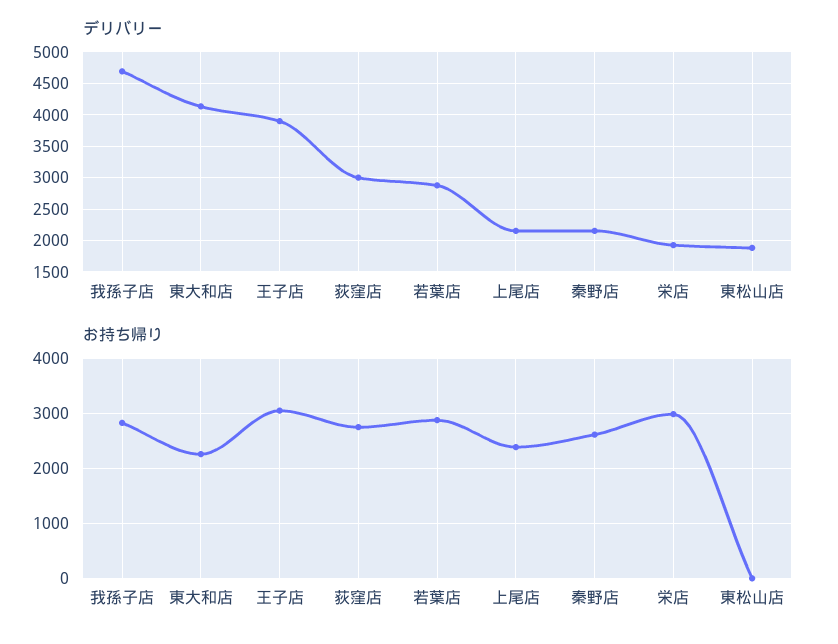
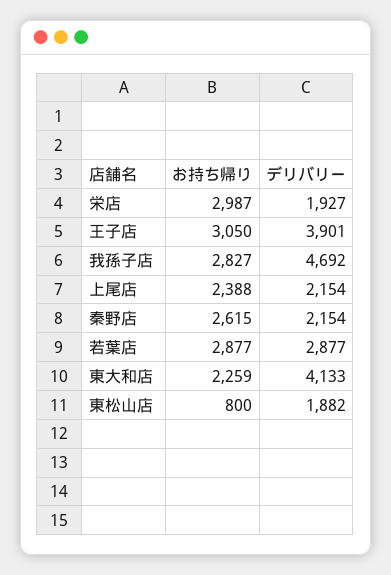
  {
    "デリバリー": {
      "我孫子店": 4692,
      "東大和店": 4133,
      "王子店": 3901,
-     "荻窪店": 3000,
      "若葉店": 2877,
      "上尾店": 2154,
      "秦野店": 2154,
      "栄店": 1927,
      "東松山店": 1882
    },
    "お持ち帰り": {
      "我孫子店": 2827,
      "東大和店": 2259,
      "王子店": 3050,
-     "荻窪店": 2800,
      "若葉店": 2877,
      "上尾店": 2388,
      "秦野店": 2615,
      "栄店": 2987,
-     "東松山店": 0
+     "東松山店": 800
    }
  }

